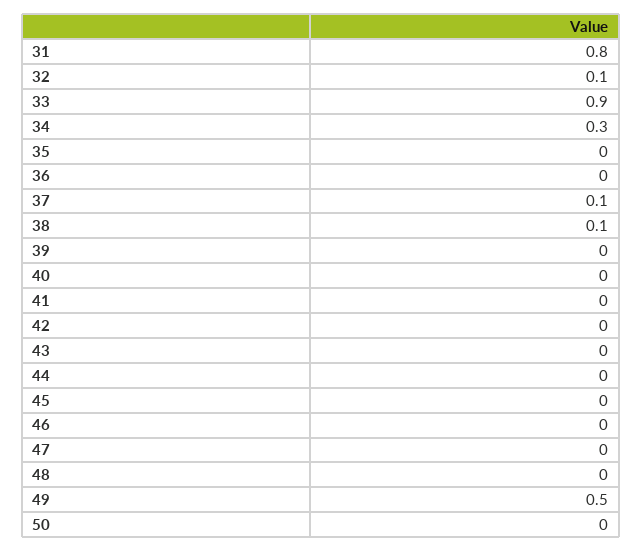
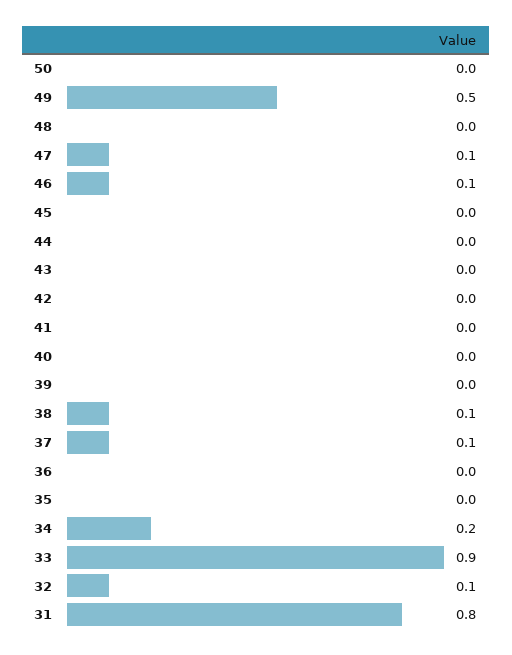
  {
    "31": 0.8,
    "32": 0.1,
    "33": 0.9,
-   "34": 0.3,
+   "34": 0.2,
    "35": 0,
    "36": 0,
    "37": 0.1,
    "38": 0.1,
    "39": 0,
    "40": 0,
    "41": 0,
    "42": 0,
    "43": 0,
    "44": 0,
    "45": 0,
-   "46": 0,
+   "46": 0.1,
-   "47": 0,
+   "47": 0.1,
    "48": 0,
    "49": 0.5,
    "50": 0
  }

